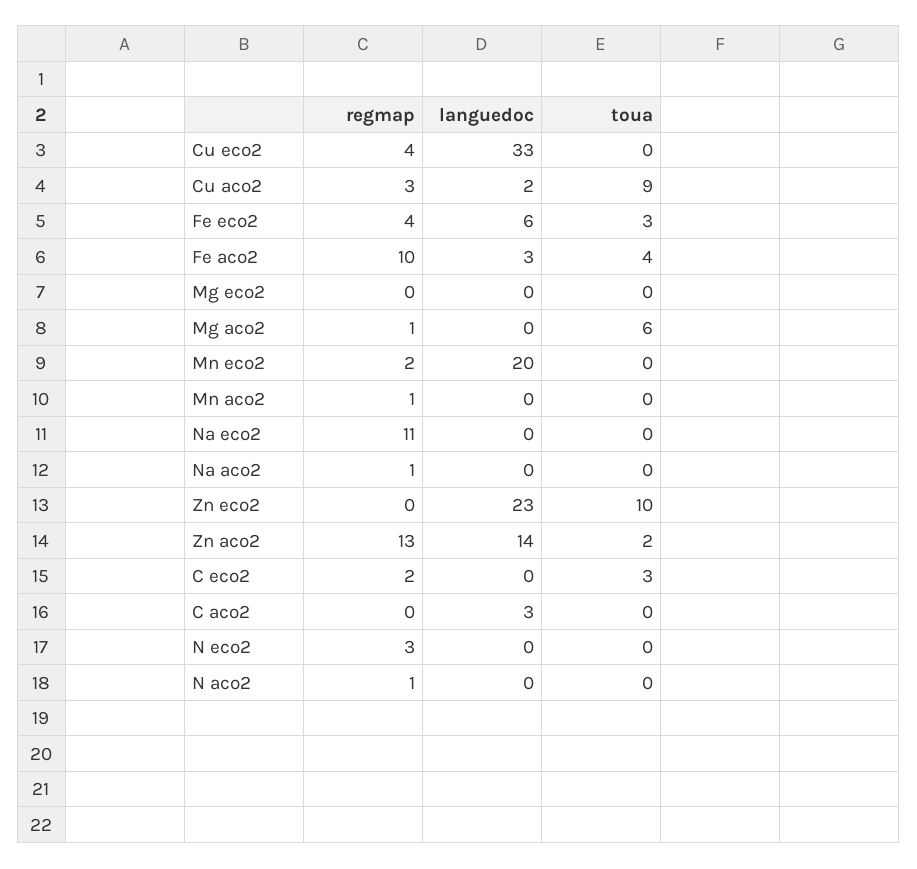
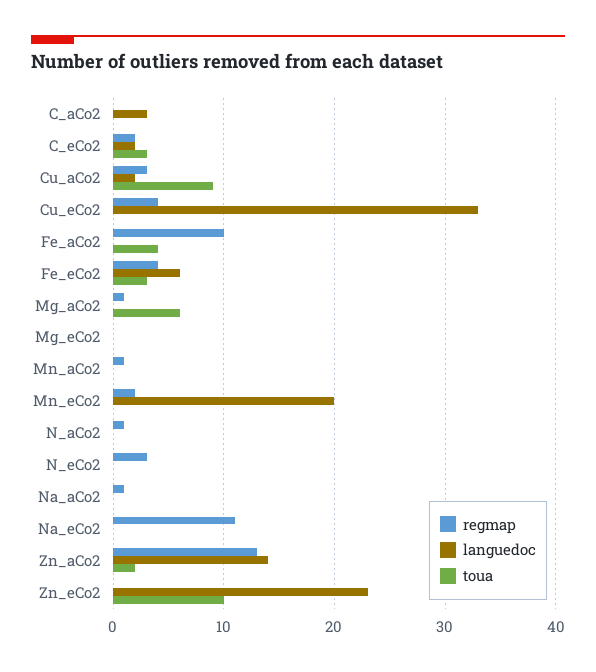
  {
    "regmap": {
      "Cu eco2": 4,
      "Cu aco2": 3,
      "Fe eco2": 4,
      "Fe aco2": 10,
      "Mg eco2": 0,
      "Mg aco2": 1,
      "Mn eco2": 2,
      "Mn aco2": 1,
      "Na eco2": 11,
      "Na aco2": 1,
      "Zn eco2": 0,
      "Zn aco2": 13,
      "C eco2": 2,
      "C aco2": 0,
      "N eco2": 3,
      "N aco2": 1
    },
    "languedoc": {
      "Cu eco2": 33,
      "Cu aco2": 2,
      "Fe eco2": 6,
-     "Fe aco2": 3,
+     "Fe aco2": 0,
      "Mg eco2": 0,
      "Mg aco2": 0,
      "Mn eco2": 20,
      "Mn aco2": 0,
      "Na eco2": 0,
      "Na aco2": 0,
      "Zn eco2": 23,
      "Zn aco2": 14,
-     "C eco2": 0,
+     "C eco2": 2,
      "C aco2": 3,
      "N eco2": 0,
      "N aco2": 0
    },
    "toua": {
      "Cu eco2": 0,
      "Cu aco2": 9,
      "Fe eco2": 3,
      "Fe aco2": 4,
      "Mg eco2": 0,
      "Mg aco2": 6,
      "Mn eco2": 0,
      "Mn aco2": 0,
      "Na eco2": 0,
      "Na aco2": 0,
      "Zn eco2": 10,
      "Zn aco2": 2,
      "C eco2": 3,
      "C aco2": 0,
      "N eco2": 0,
      "N aco2": 0
    }
  }

